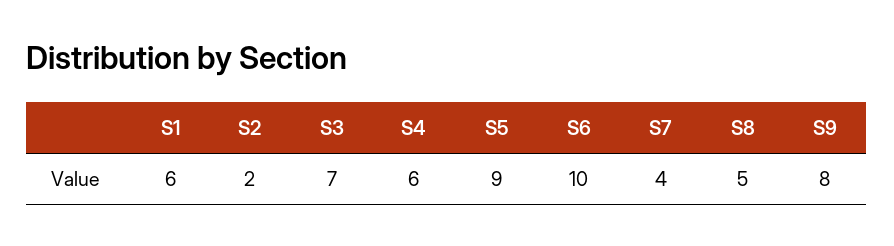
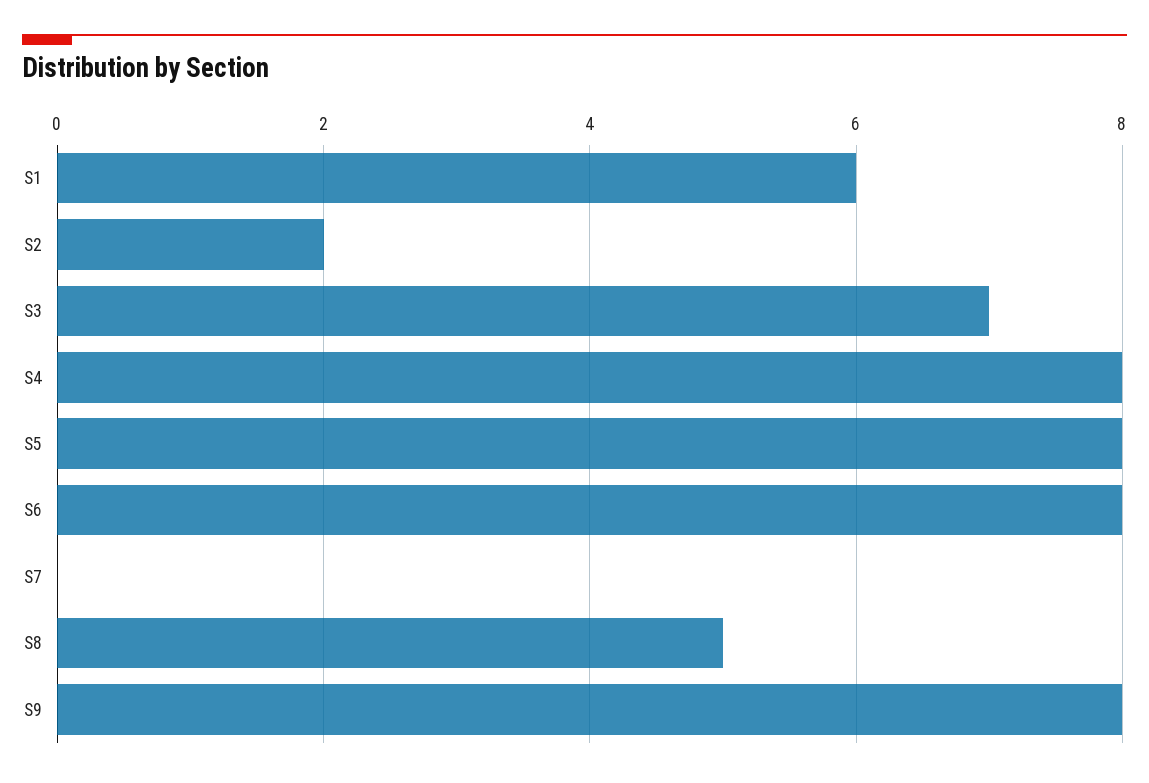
  {
    "S1": 6,
    "S2": 2,
    "S3": 7,
-   "S4": 6,
+   "S4": 8,
-   "S5": 9,
+   "S5": 8,
-   "S6": 10,
+   "S6": 8,
-   "S7": 4,
+   "S7": 0,
    "S8": 5,
    "S9": 8
  }

